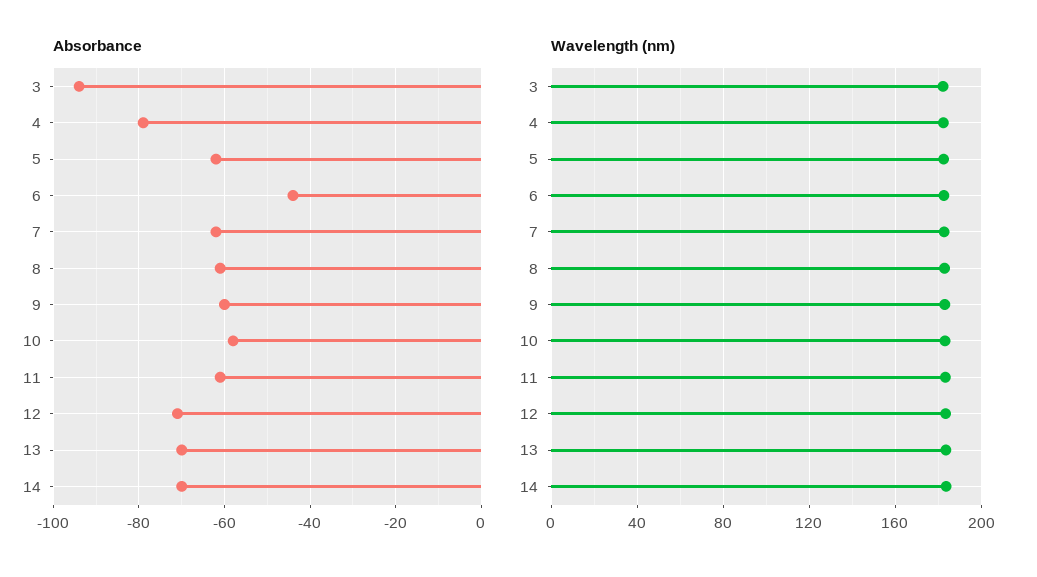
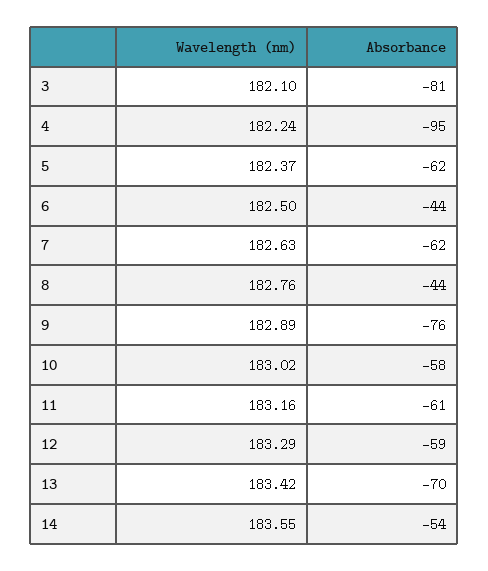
  {
    "Absorbance": {
-     "3": -95,
+     "3": -81,
-     "4": -80,
+     "4": -95,
      "5": -62,
      "6": -44,
      "7": -62,
-     "8": -60,
+     "8": -44,
-     "9": -60,
+     "9": -76,
      "10": -58,
      "11": -61,
-     "12": -70,
+     "12": -59,
      "13": -70,
-     "14": -70
+     "14": -54
    },
    "Wavelength (nm)": {
      "3": 182.1,
      "4": 182.24,
      "5": 182.37,
      "6": 182.5,
      "7": 182.63,
      "8": 182.76,
      "9": 182.89,
      "10": 183.02,
      "11": 183.16,
      "12": 183.29,
      "13": 183.42,
      "14": 183.55
    }
  }

